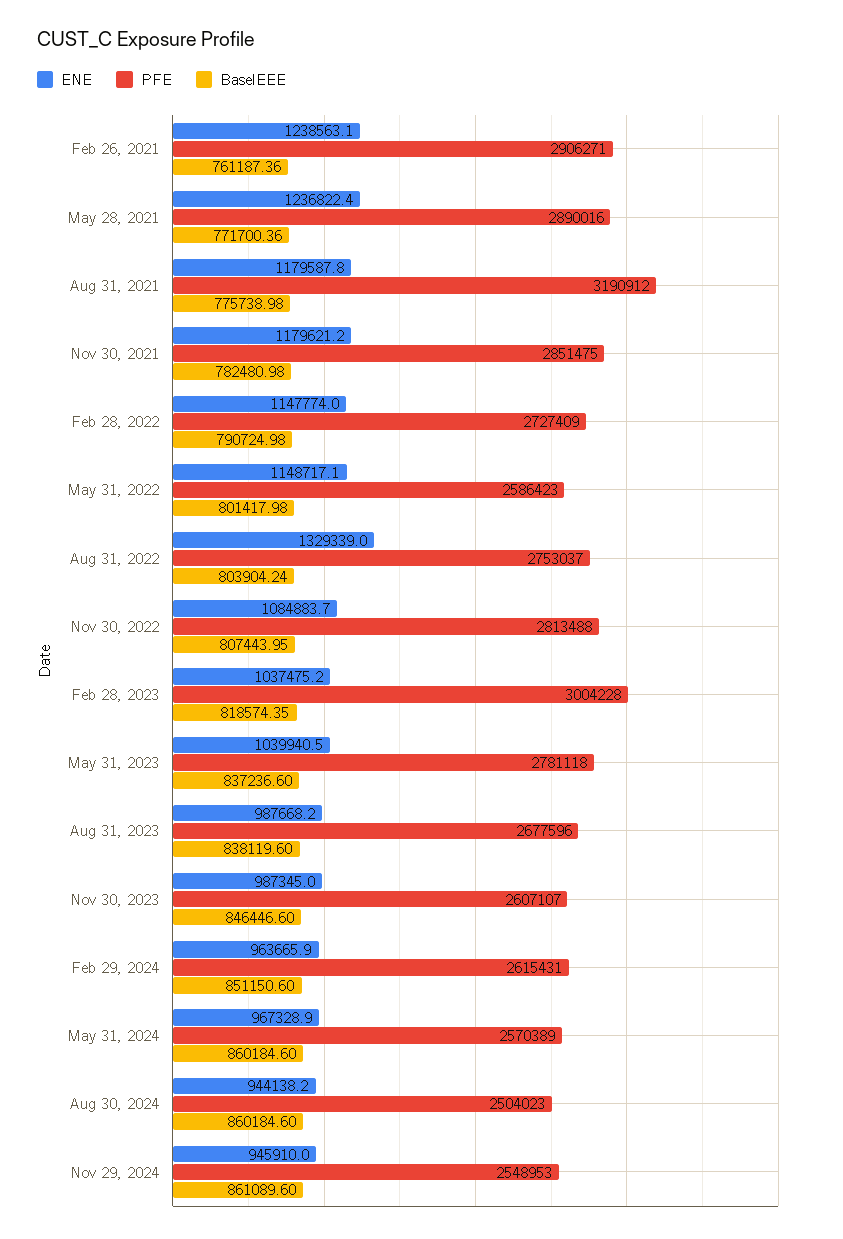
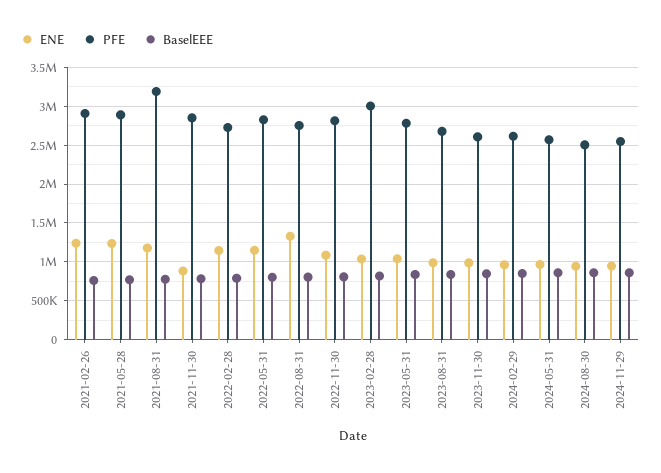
  {
    "ENE": {
      "Feb 26, 2021": 1238563.1,
      "May 28, 2021": 1236822.4,
      "Aug 31, 2021": 1179587.8,
-     "Nov 30, 2021": 1179621.2,
+     "Nov 30, 2021": 900000,
      "Feb 28, 2022": 1147774,
      "May 31, 2022": 1148717.1,
      "Aug 31, 2022": 1329339,
      "Nov 30, 2022": 1084883.7,
      "Feb 28, 2023": 1037475.2,
      "May 31, 2023": 1039940.5,
      "Aug 31, 2023": 987668.2,
      "Nov 30, 2023": 987345,
      "Feb 29, 2024": 963665.9,
      "May 31, 2024": 967328.9,
      "Aug 30, 2024": 944138.2,
      "Nov 29, 2024": 945910
    },
    "PFE": {
      "Feb 26, 2021": 2906271,
      "May 28, 2021": 2890016,
      "Aug 31, 2021": 3190912,
      "Nov 30, 2021": 2851475,
      "Feb 28, 2022": 2727409,
-     "May 31, 2022": 2586423,
+     "May 31, 2022": 2800000,
      "Aug 31, 2022": 2753037,
      "Nov 30, 2022": 2813488,
      "Feb 28, 2023": 3004228,
      "May 31, 2023": 2781118,
      "Aug 31, 2023": 2677596,
      "Nov 30, 2023": 2607107,
      "Feb 29, 2024": 2615431,
      "May 31, 2024": 2570389,
      "Aug 30, 2024": 2504023,
      "Nov 29, 2024": 2548953
    },
    "BaselEEE": {
      "Feb 26, 2021": 761187.36,
      "May 28, 2021": 771700.36,
      "Aug 31, 2021": 775738.98,
      "Nov 30, 2021": 782480.98,
      "Feb 28, 2022": 790724.98,
      "May 31, 2022": 801417.98,
      "Aug 31, 2022": 803904.24,
      "Nov 30, 2022": 807443.95,
      "Feb 28, 2023": 818574.35,
      "May 31, 2023": 837236.6,
      "Aug 31, 2023": 838119.6,
      "Nov 30, 2023": 846446.6,
      "Feb 29, 2024": 851150.6,
      "May 31, 2024": 860184.6,
      "Aug 30, 2024": 860184.6,
      "Nov 29, 2024": 861089.6
    }
  }

